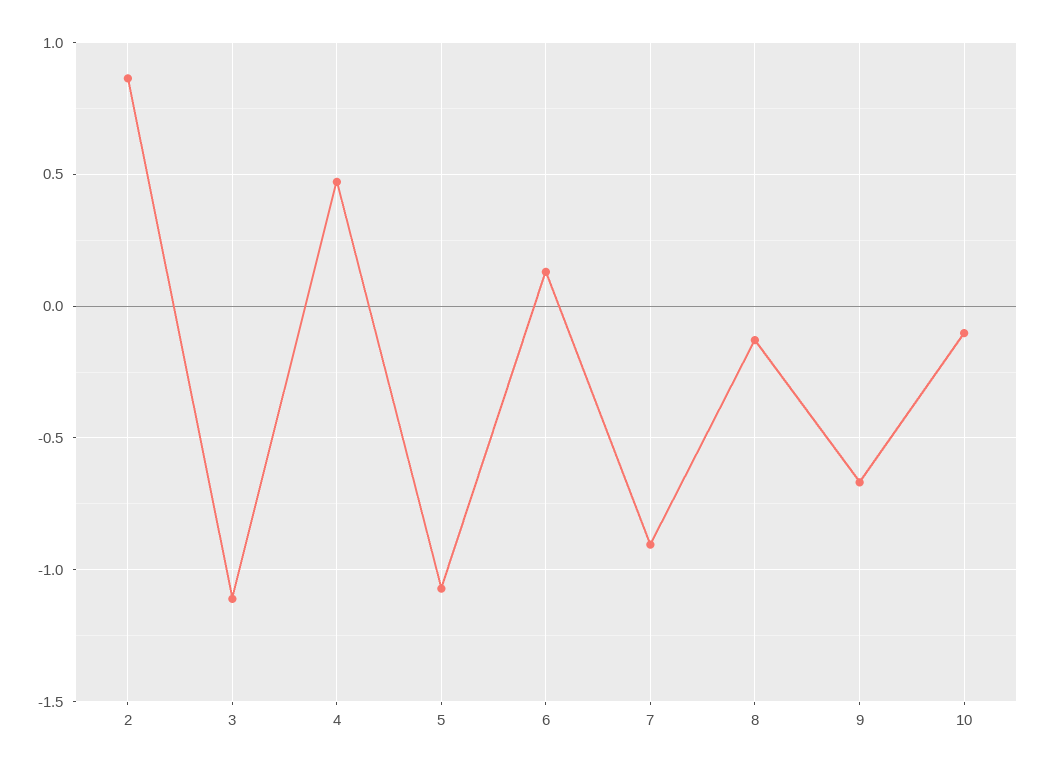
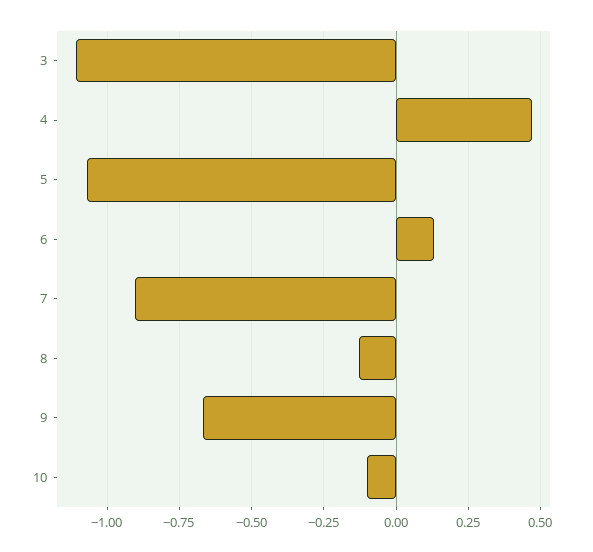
  {
-   "2": 0.85,
    "3": -1.1,
    "4": 0.475,
    "5": -1.075,
    "6": 0.125,
    "7": -0.9,
    "8": -0.125,
    "9": -0.675,
    "10": -0.1
  }

